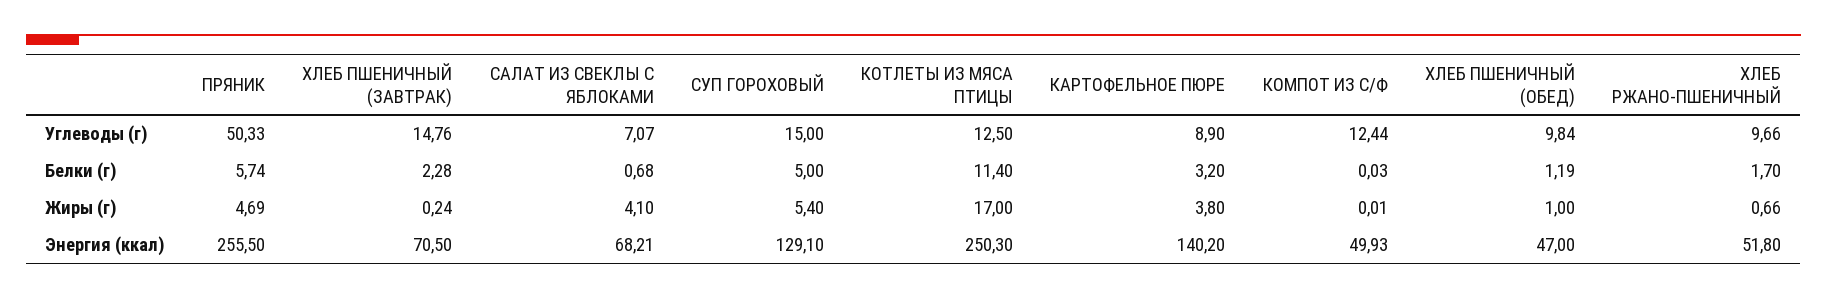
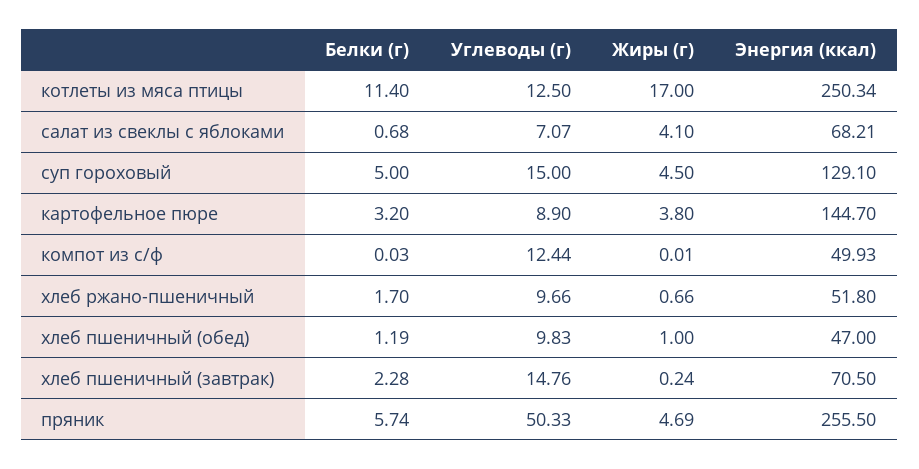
  {
    "ПРЯНИК": {
      "Углеводы (г)": 50.33,
      "Белки (г)": 5.74,
      "Жиры (г)": 4.69,
      "Энергия (ккал)": 255.5
    },
    "ХЛЕБ ПШЕНИЧНЫЙ (ЗАВТРАК)": {
      "Углеводы (г)": 14.76,
      "Белки (г)": 2.28,
      "Жиры (г)": 0.24,
      "Энергия (ккал)": 70.5
    },
    "САЛАТ ИЗ СВЕКЛЫ С ЯБЛОКАМИ": {
      "Углеводы (г)": 7.07,
      "Белки (г)": 0.68,
      "Жиры (г)": 4.1,
      "Энергия (ккал)": 68.21
    },
    "СУП ГОРОХОВЫЙ": {
      "Углеводы (г)": 15,
      "Белки (г)": 5,
-     "Жиры (г)": 5.4,
+     "Жиры (г)": 4.5,
      "Энергия (ккал)": 129.1
    },
    "КОТЛЕТЫ ИЗ МЯСА ПТИЦЫ": {
      "Углеводы (г)": 12.5,
      "Белки (г)": 11.4,
      "Жиры (г)": 17,
-     "Энергия (ккал)": 250.3
+     "Энергия (ккал)": 250.34
    },
    "КАРТОФЕЛЬНОЕ ПЮРЕ": {
      "Углеводы (г)": 8.9,
      "Белки (г)": 3.2,
      "Жиры (г)": 3.8,
-     "Энергия (ккал)": 140.2
+     "Энергия (ккал)": 144.7
    },
    "КОМПОТ ИЗ С/Ф": {
      "Углеводы (г)": 12.44,
      "Белки (г)": 0.03,
      "Жиры (г)": 0.01,
      "Энергия (ккал)": 49.93
    },
    "ХЛЕБ ПШЕНИЧНЫЙ (ОБЕД)": {
-     "Углеводы (г)": 9.84,
+     "Углеводы (г)": 9.83,
      "Белки (г)": 1.19,
      "Жиры (г)": 1,
      "Энергия (ккал)": 47
    },
    "ХЛЕБ РЖАНО-ПШЕНИЧНЫЙ": {
      "Углеводы (г)": 9.66,
      "Белки (г)": 1.7,
      "Жиры (г)": 0.66,
      "Энергия (ккал)": 51.8
    }
  }

